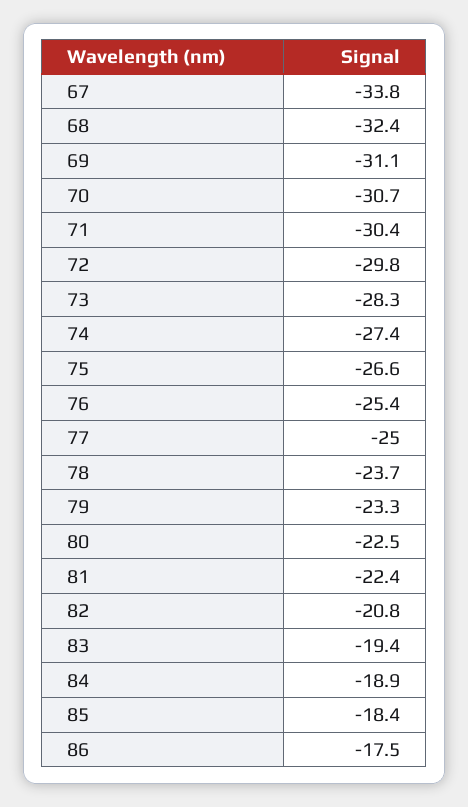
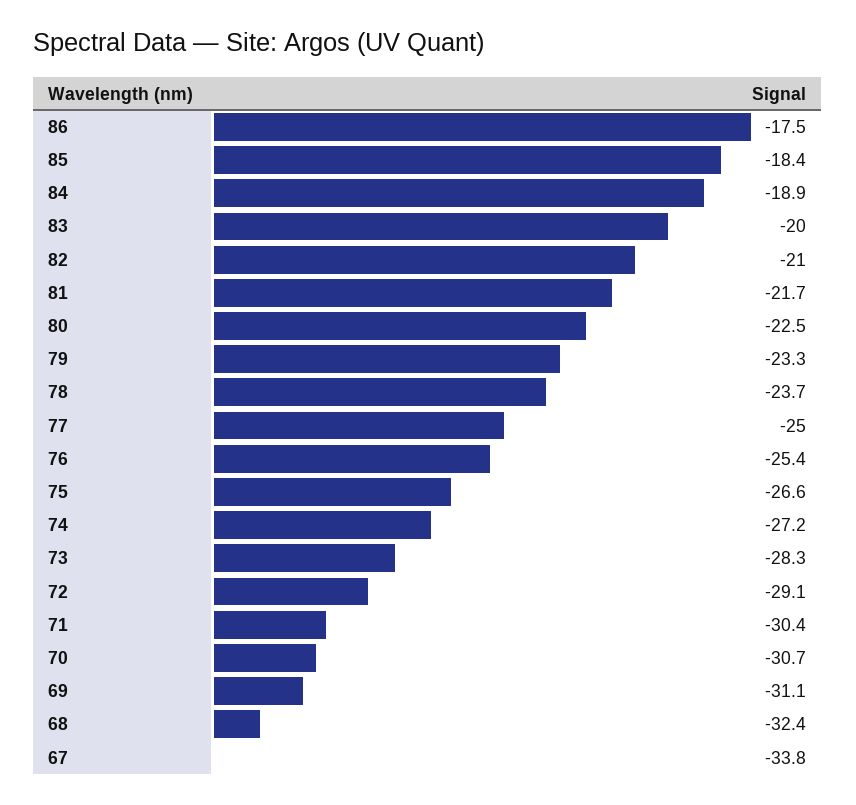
  {
    "67": -33.8,
    "68": -32.4,
    "69": -31.1,
    "70": -30.7,
    "71": -30.4,
-   "72": -29.8,
+   "72": -29.1,
    "73": -28.3,
-   "74": -27.4,
+   "74": -27.2,
    "75": -26.6,
    "76": -25.4,
    "77": -25,
    "78": -23.7,
    "79": -23.3,
    "80": -22.5,
-   "81": -22.4,
+   "81": -21.7,
-   "82": -20.8,
+   "82": -21,
-   "83": -19.4,
+   "83": -20,
    "84": -18.9,
    "85": -18.4,
    "86": -17.5
  }

